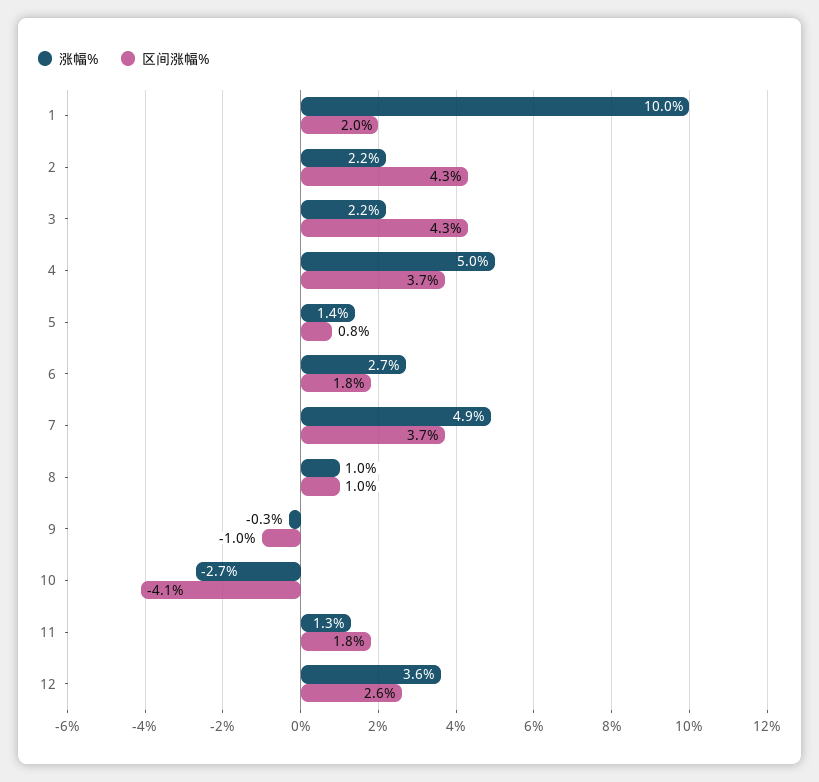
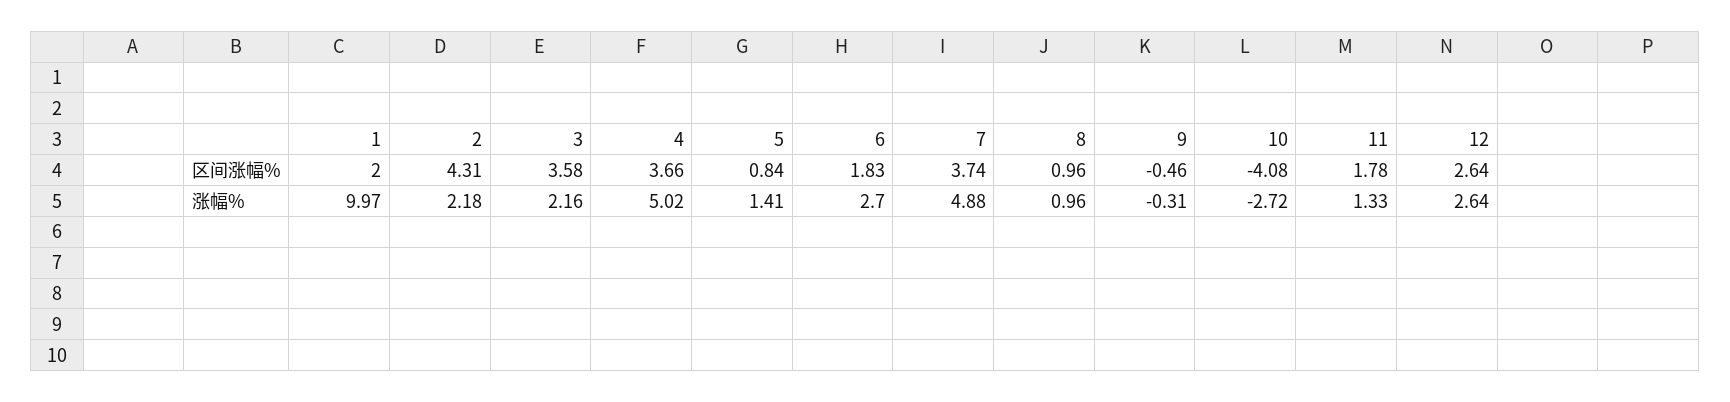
  {
    "涨幅%": {
      "1": 9.97,
      "2": 2.18,
      "3": 2.16,
      "4": 5.02,
      "5": 1.41,
      "6": 2.7,
      "7": 4.88,
      "8": 0.96,
      "9": -0.31,
      "10": -2.72,
      "11": 1.33,
-     "12": 3.6
+     "12": 2.64
    },
    "区间涨幅%": {
      "1": 2,
      "2": 4.31,
-     "3": 4.3,
+     "3": 3.58,
      "4": 3.66,
      "5": 0.84,
      "6": 1.83,
      "7": 3.74,
      "8": 0.96,
-     "9": -1,
+     "9": -0.46,
      "10": -4.08,
      "11": 1.78,
      "12": 2.64
    }
  }

